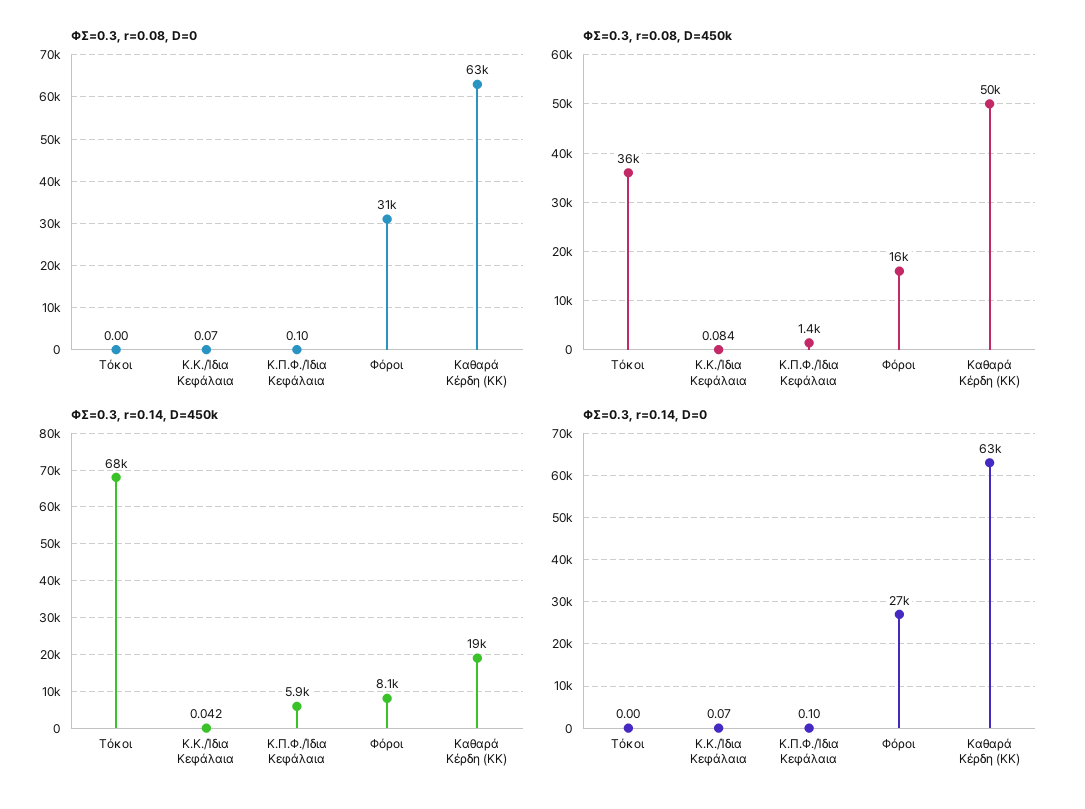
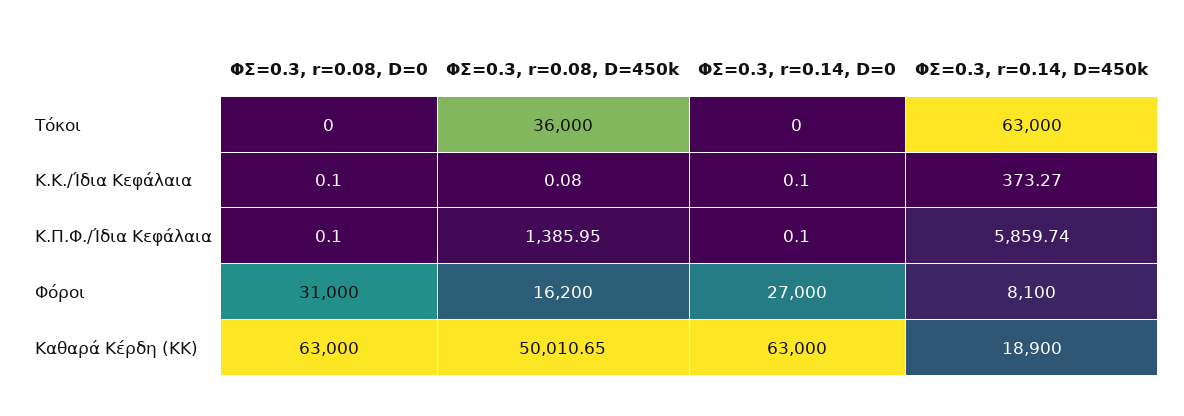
  {
    "ΦΣ=0.3, r=0.08, D=0": {
      "Τόκοι": 0,
      "Κ.Κ./Ίδια Κεφάλαια": 0.07,
      "Κ.Π.Φ./Ίδια Κεφάλαια": 0.1,
      "Φόροι": 31000,
      "Καθαρά Κέρδη (ΚΚ)": 63000
    },
    "ΦΣ=0.3, r=0.08, D=450k": {
      "Τόκοι": 36000,
      "Κ.Κ./Ίδια Κεφάλαια": 0.084,
      "Κ.Π.Φ./Ίδια Κεφάλαια": 1385.95,
      "Φόροι": 16200,
      "Καθαρά Κέρδη (ΚΚ)": 50010.65
    },
    "ΦΣ=0.3, r=0.14, D=450k": {
-     "Τόκοι": 68000,
+     "Τόκοι": 63000,
-     "Κ.Κ./Ίδια Κεφάλαια": 0.042,
+     "Κ.Κ./Ίδια Κεφάλαια": 373.27,
      "Κ.Π.Φ./Ίδια Κεφάλαια": 5859.74,
      "Φόροι": 8100,
      "Καθαρά Κέρδη (ΚΚ)": 18900
    },
    "ΦΣ=0.3, r=0.14, D=0": {
      "Τόκοι": 0,
      "Κ.Κ./Ίδια Κεφάλαια": 0.07,
      "Κ.Π.Φ./Ίδια Κεφάλαια": 0.1,
      "Φόροι": 27000,
      "Καθαρά Κέρδη (ΚΚ)": 63000
    }
  }

